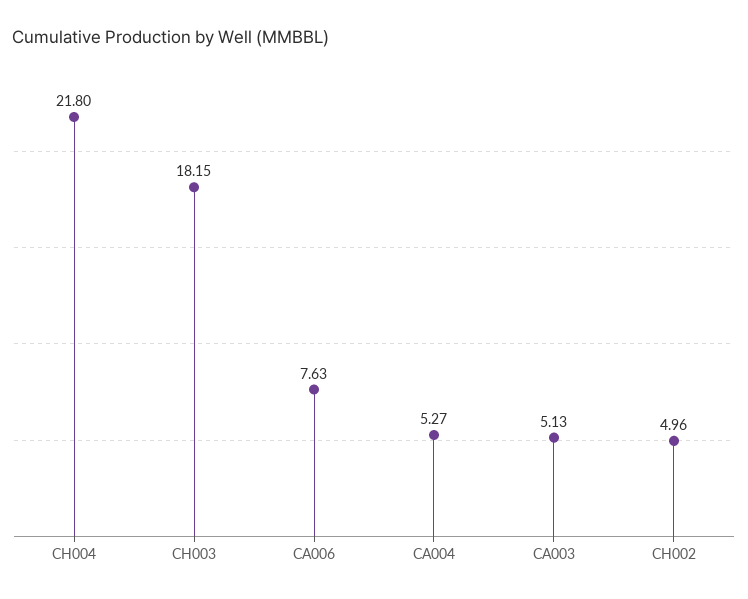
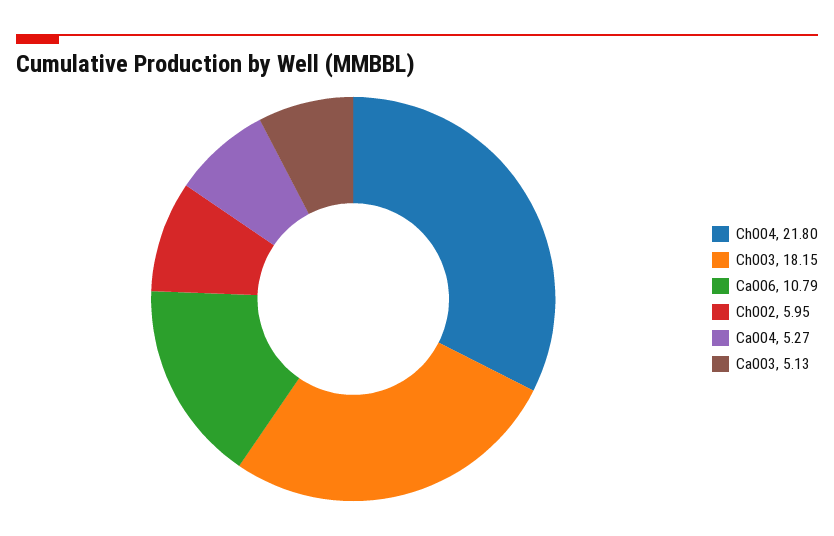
  {
    "CH004": 21.8,
    "CH003": 18.15,
-   "CA006": 7.63,
+   "CA006": 10.79,
    "CA004": 5.27,
    "CA003": 5.13,
-   "CH002": 4.96
+   "CH002": 5.95
  }

